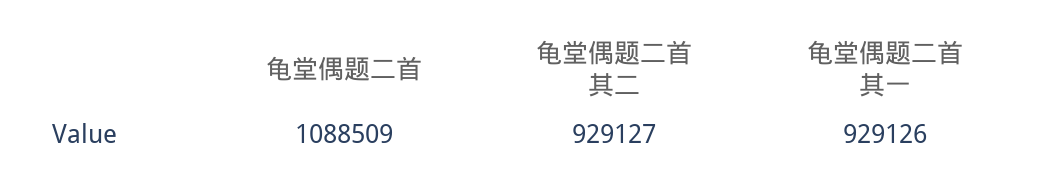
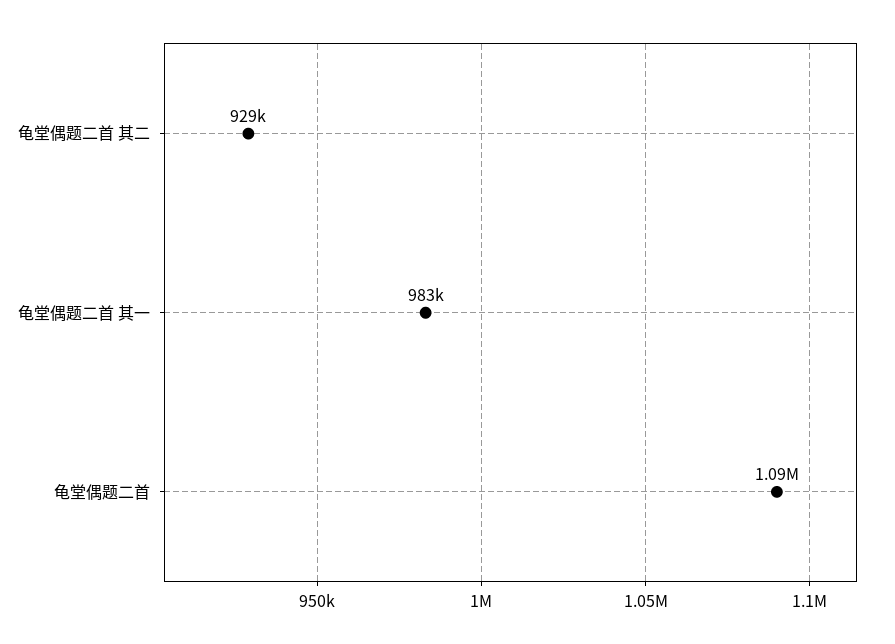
  {
    "龟堂偶题二首": 1088509,
    "龟堂偶题二首 其二": 929127,
-   "龟堂偶题二首 其一": 929126
+   "龟堂偶题二首 其一": 983000
  }

